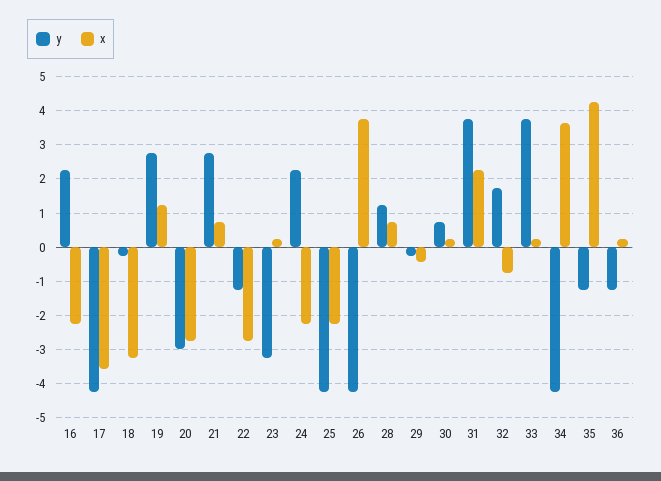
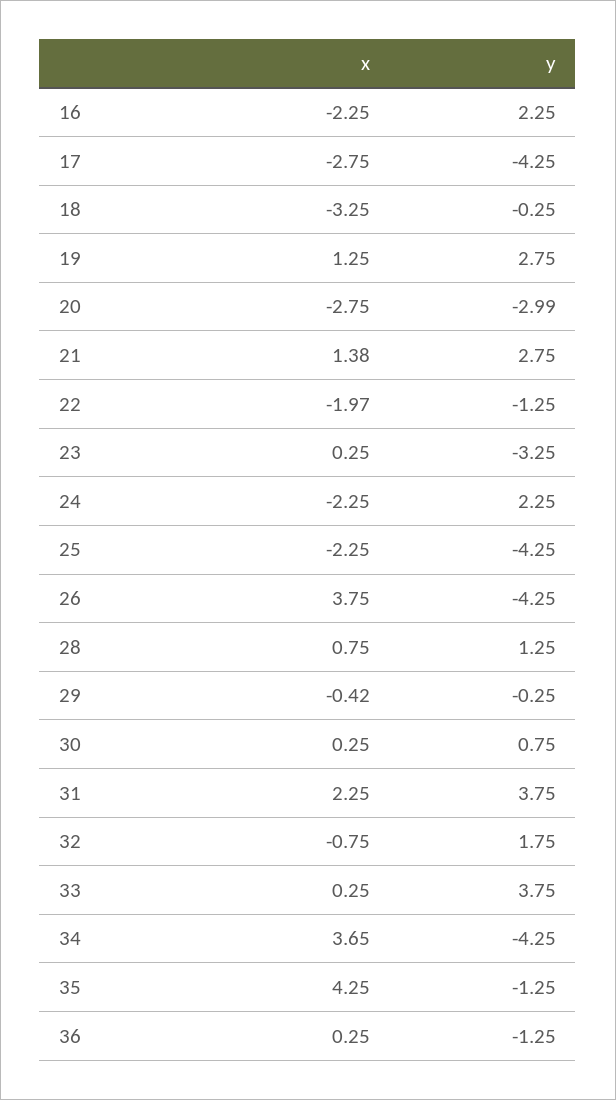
  {
    "y": {
      "16": 2.25,
      "17": -4.25,
      "18": -0.25,
      "19": 2.75,
      "20": -2.99,
      "21": 2.75,
      "22": -1.25,
      "23": -3.25,
      "24": 2.25,
      "25": -4.25,
      "26": -4.25,
      "28": 1.25,
      "29": -0.25,
      "30": 0.75,
      "31": 3.75,
      "32": 1.75,
      "33": 3.75,
      "34": -4.25,
      "35": -1.25,
      "36": -1.25
    },
    "x": {
      "16": -2.25,
-     "17": -3.6,
+     "17": -2.75,
      "18": -3.25,
      "19": 1.25,
      "20": -2.75,
-     "21": 0.8,
+     "21": 1.38,
-     "22": -2.8,
+     "22": -1.97,
      "23": 0.25,
      "24": -2.25,
      "25": -2.25,
      "26": 3.75,
      "28": 0.75,
      "29": -0.42,
      "30": 0.25,
      "31": 2.25,
      "32": -0.75,
      "33": 0.25,
      "34": 3.65,
      "35": 4.25,
      "36": 0.25
    }
  }

